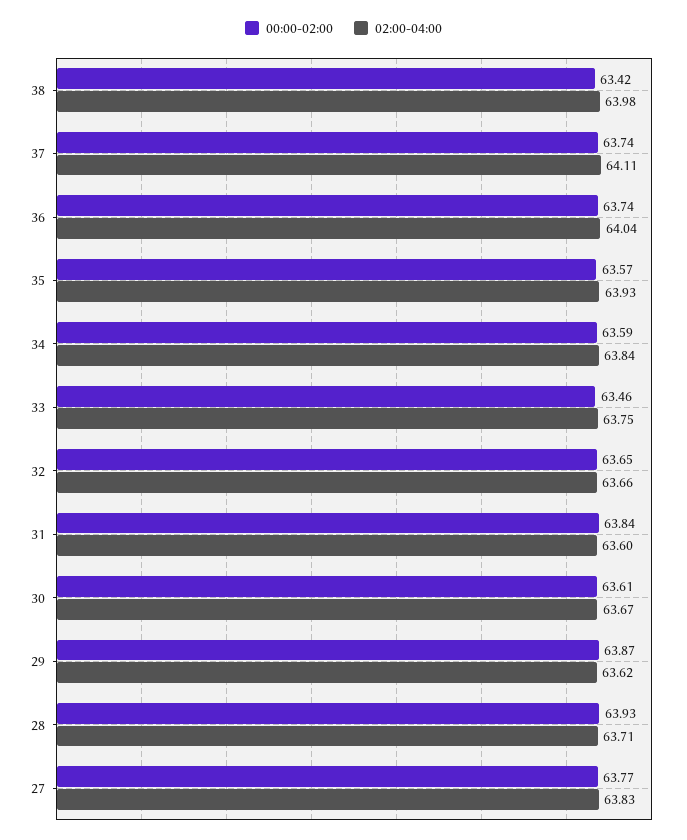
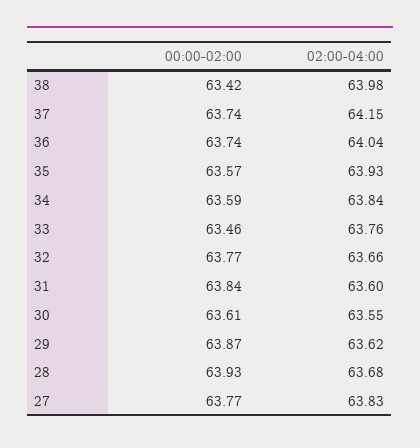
  {
    "00:00-02:00": {
      "38": 63.42,
      "37": 63.74,
      "36": 63.74,
      "35": 63.57,
      "34": 63.59,
      "33": 63.46,
-     "32": 63.65,
+     "32": 63.77,
      "31": 63.84,
      "30": 63.61,
      "29": 63.87,
      "28": 63.93,
      "27": 63.77
    },
    "02:00-04:00": {
      "38": 63.98,
-     "37": 64.11,
+     "37": 64.15,
      "36": 64.04,
      "35": 63.93,
      "34": 63.84,
-     "33": 63.75,
+     "33": 63.76,
      "32": 63.66,
      "31": 63.6,
-     "30": 63.67,
+     "30": 63.55,
      "29": 63.62,
-     "28": 63.71,
+     "28": 63.68,
      "27": 63.83
    }
  }

